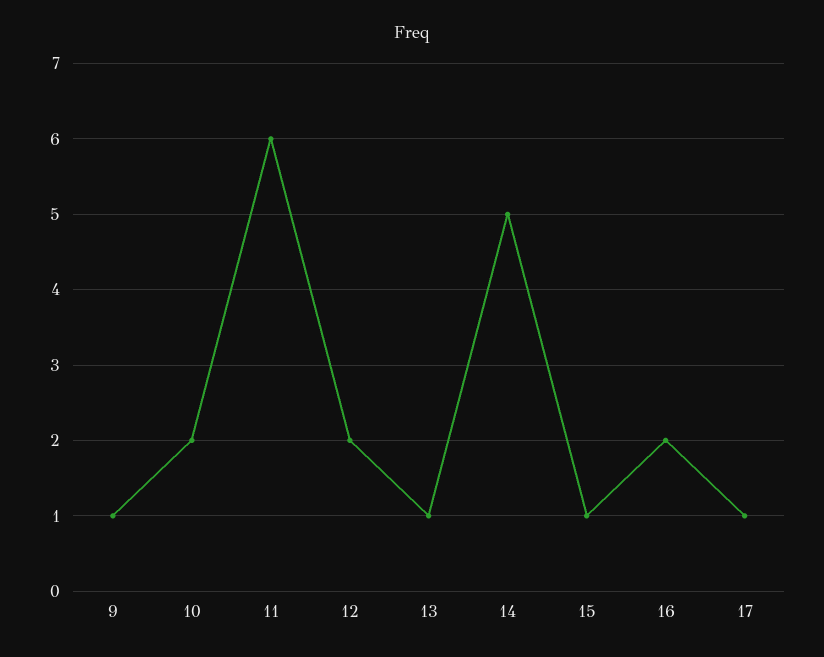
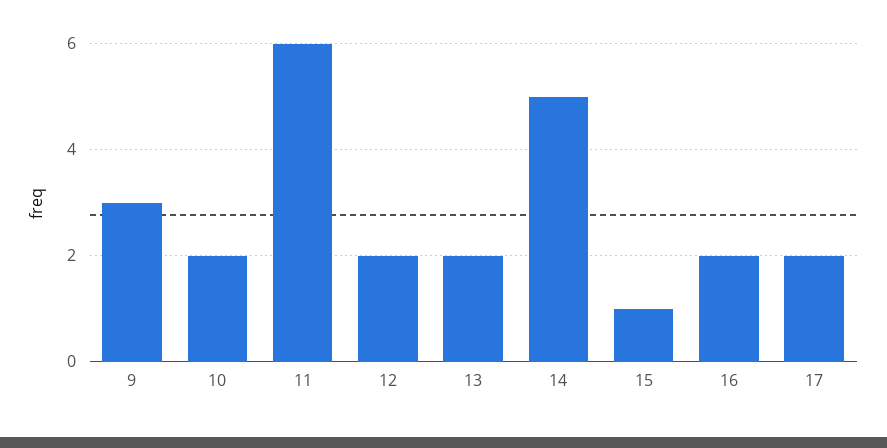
  {
-   "9": 1,
+   "9": 3,
    "10": 2,
    "11": 6,
    "12": 2,
-   "13": 1,
+   "13": 2,
    "14": 5,
    "15": 1,
    "16": 2,
-   "17": 1
+   "17": 2
  }

